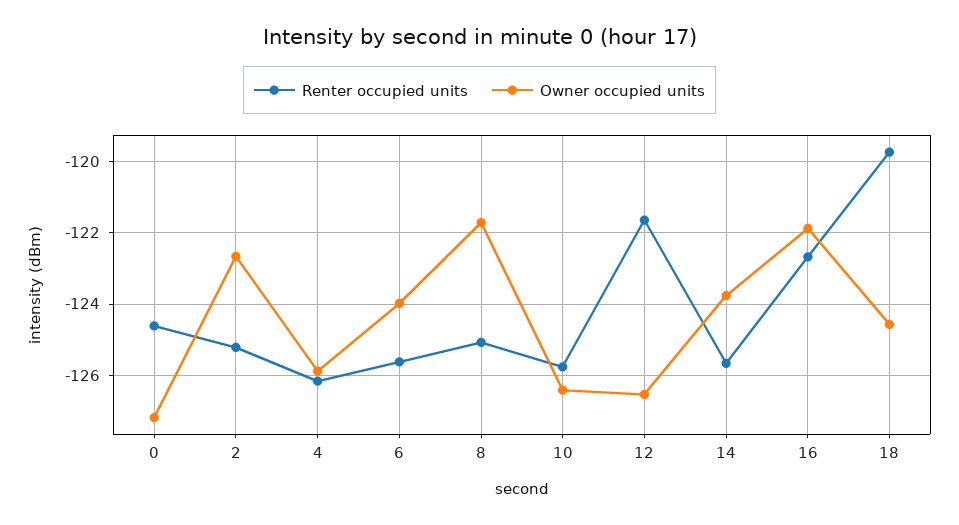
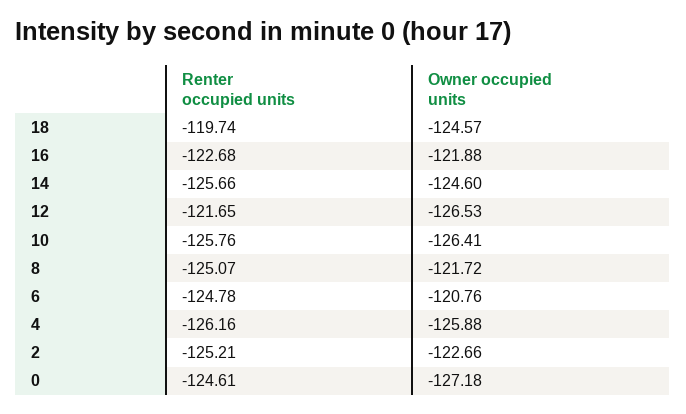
  {
    "Renter occupied units": {
      "0": -124.61,
      "2": -125.21,
      "4": -126.16,
-     "6": -125.6,
+     "6": -124.78,
      "8": -125.07,
      "10": -125.76,
      "12": -121.65,
      "14": -125.66,
      "16": -122.68,
      "18": -119.74
    },
    "Owner occupied units": {
      "0": -127.18,
      "2": -122.66,
      "4": -125.88,
-     "6": -124,
+     "6": -120.76,
      "8": -121.72,
      "10": -126.41,
      "12": -126.53,
-     "14": -123.8,
+     "14": -124.6,
      "16": -121.88,
      "18": -124.57
    }
  }

